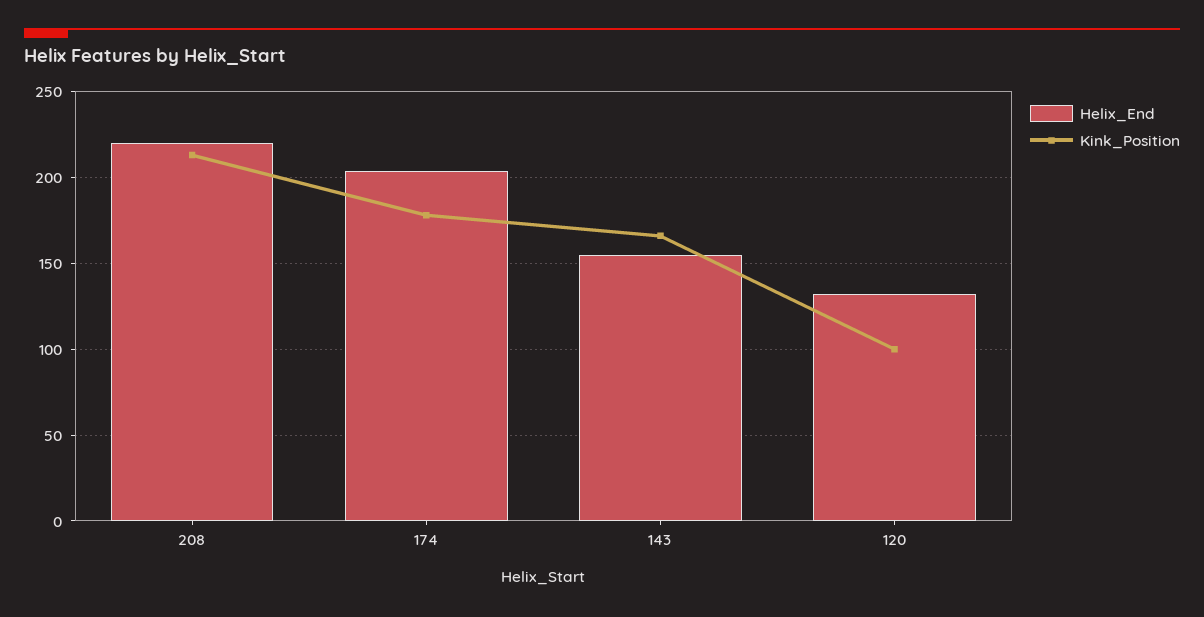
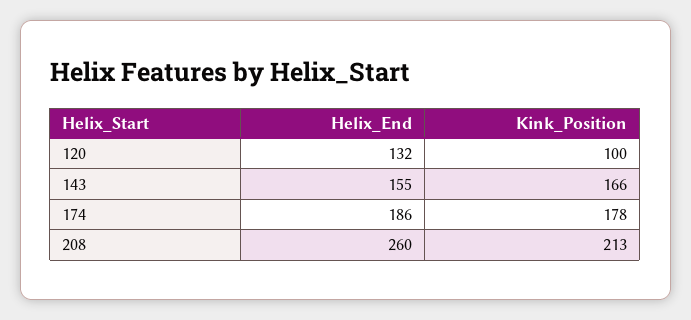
  {
    "Helix_End": {
-     "208": 220,
+     "208": 260,
-     "174": 205,
+     "174": 186,
      "143": 155,
      "120": 132
    },
    "Kink_Position": {
      "208": 213,
      "174": 178,
      "143": 166,
      "120": 100
    }
  }

